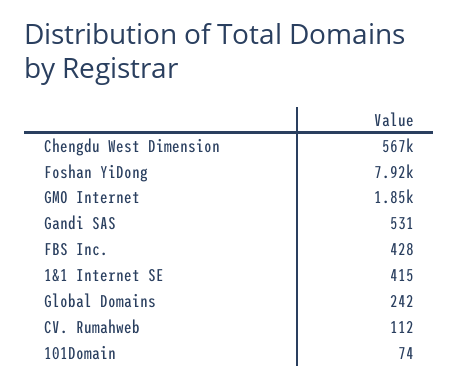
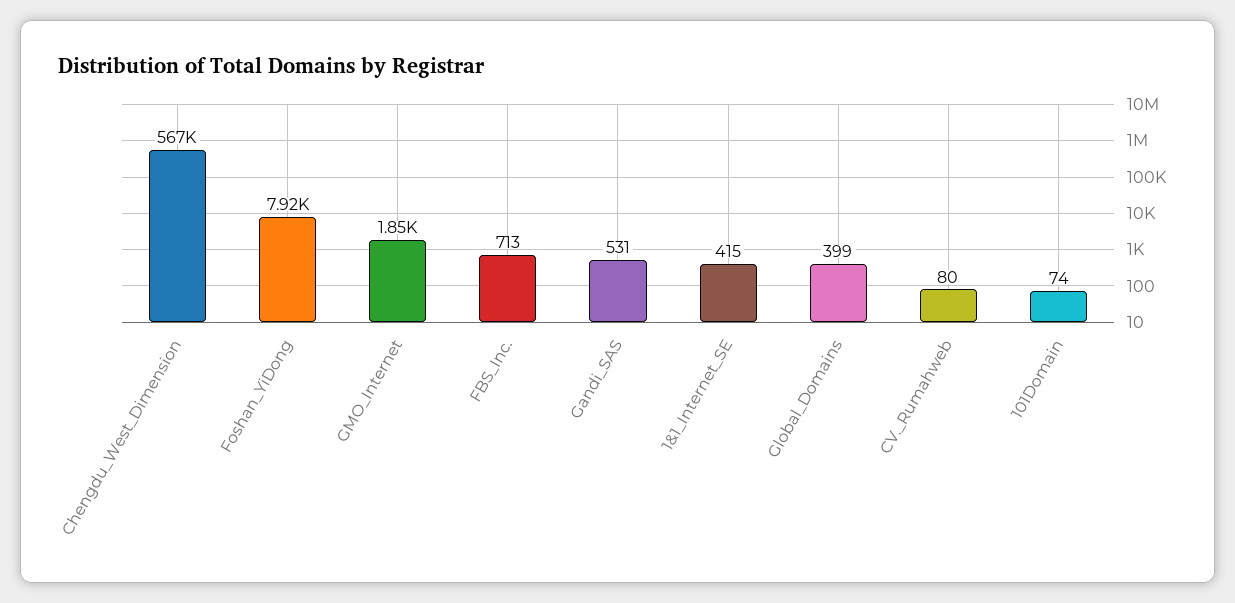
  {
    "Chengdu West Dimension": 567000,
    "Foshan YiDong": 7920,
    "GMO Internet": 1850,
    "Gandi SAS": 531,
-   "FBS Inc.": 428,
+   "FBS Inc.": 713,
    "1&1 Internet SE": 415,
-   "Global Domains": 242,
+   "Global Domains": 399,
-   "CV. Rumahweb": 112,
+   "CV. Rumahweb": 80,
    "101Domain": 74
  }

